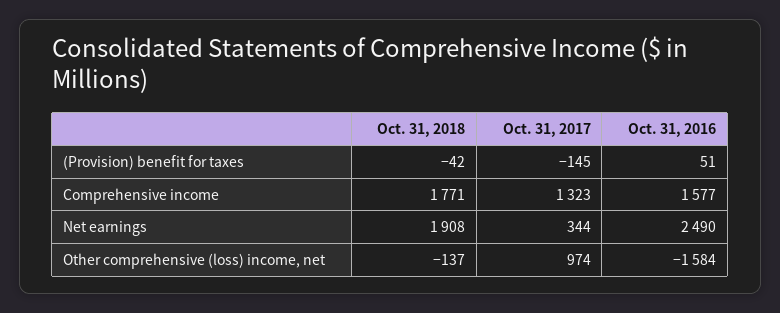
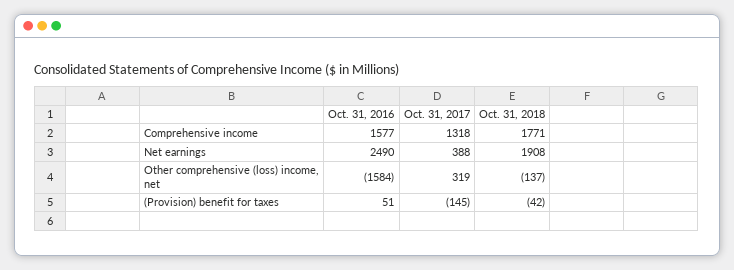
  {
    "Oct. 31, 2018": {
      "(Provision) benefit for taxes": -42,
      "Comprehensive income": 1771,
      "Net earnings": 1908,
      "Other comprehensive (loss) income, net": -137
    },
    "Oct. 31, 2017": {
      "(Provision) benefit for taxes": -145,
-     "Comprehensive income": 1323,
+     "Comprehensive income": 1318,
-     "Net earnings": 344,
+     "Net earnings": 388,
-     "Other comprehensive (loss) income, net": 974
+     "Other comprehensive (loss) income, net": 319
    },
    "Oct. 31, 2016": {
      "(Provision) benefit for taxes": 51,
      "Comprehensive income": 1577,
      "Net earnings": 2490,
      "Other comprehensive (loss) income, net": -1584
    }
  }

